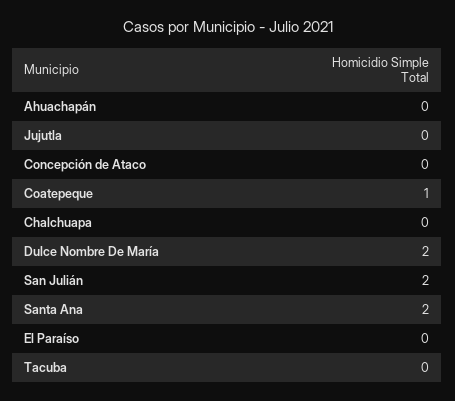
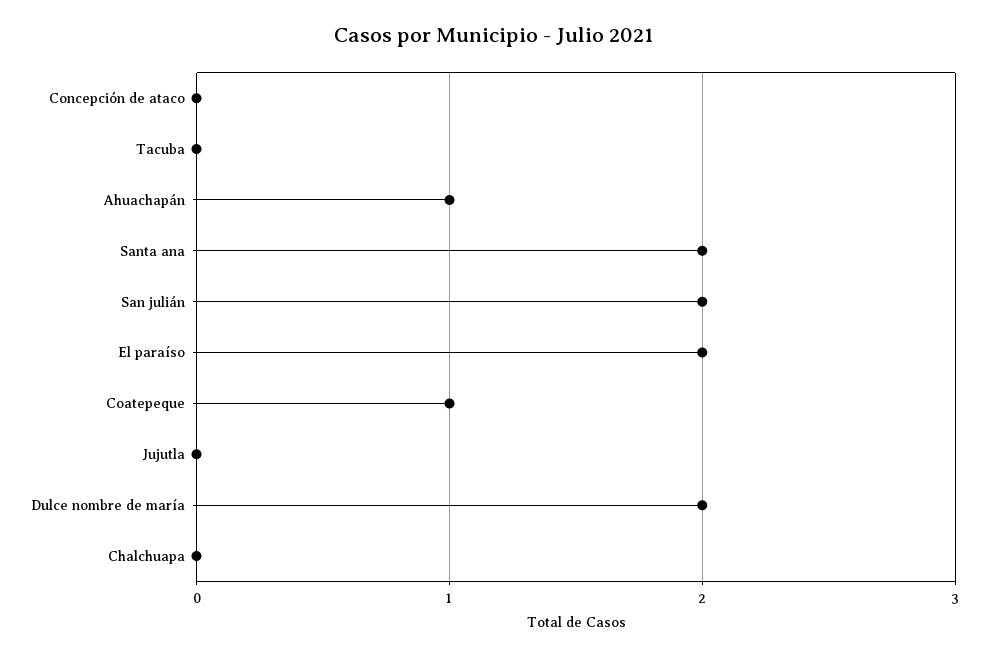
  {
-   "Ahuachapán": 0,
+   "Ahuachapán": 1,
    "Jujutla": 0,
    "Concepción de Ataco": 0,
    "Coatepeque": 1,
    "Chalchuapa": 0,
    "Dulce Nombre De María": 2,
    "San Julián": 2,
    "Santa Ana": 2,
-   "El Paraíso": 0,
+   "El Paraíso": 2,
    "Tacuba": 0
  }

